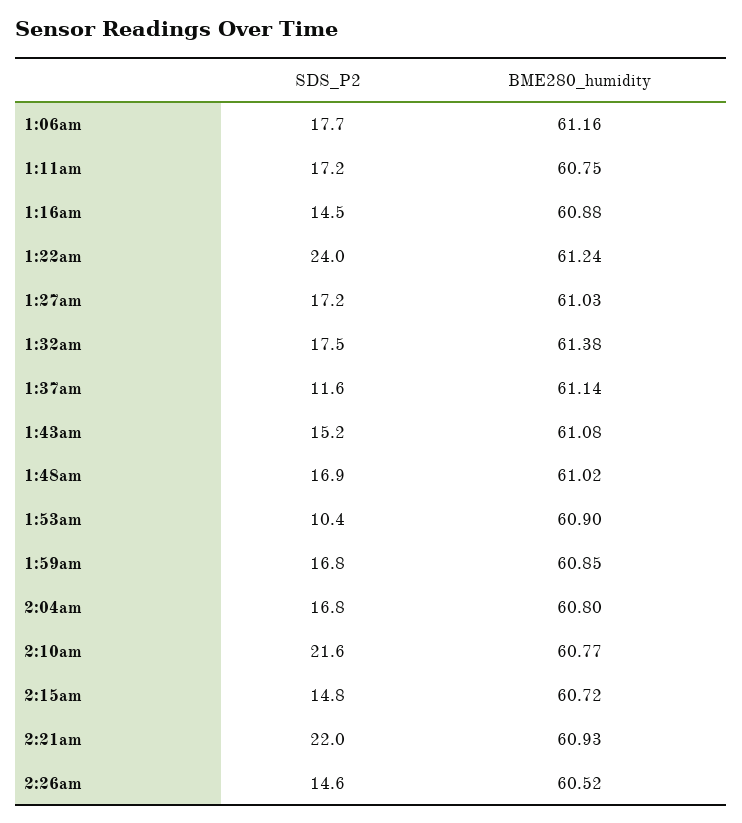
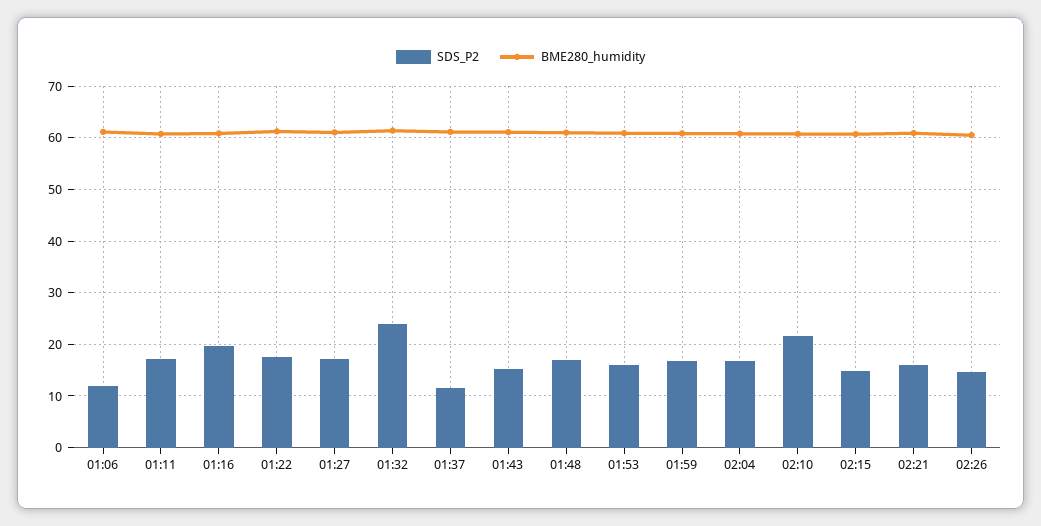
  {
    "SDS_P2": {
-     "1:06am": 17.7,
+     "1:06am": 12,
      "1:11am": 17.2,
-     "1:16am": 14.5,
+     "1:16am": 20,
-     "1:22am": 24,
+     "1:22am": 18,
      "1:27am": 17.2,
-     "1:32am": 17.5,
+     "1:32am": 24,
      "1:37am": 11.6,
      "1:43am": 15.2,
      "1:48am": 16.9,
-     "1:53am": 10.4,
+     "1:53am": 16,
      "1:59am": 16.8,
      "2:04am": 16.8,
      "2:10am": 21.6,
      "2:15am": 14.8,
-     "2:21am": 22,
+     "2:21am": 16,
      "2:26am": 14.6
    },
    "BME280_humidity": {
      "1:06am": 61.16,
      "1:11am": 60.75,
      "1:16am": 60.88,
      "1:22am": 61.24,
      "1:27am": 61.03,
      "1:32am": 61.38,
      "1:37am": 61.14,
      "1:43am": 61.08,
      "1:48am": 61.02,
      "1:53am": 60.9,
      "1:59am": 60.85,
      "2:04am": 60.8,
      "2:10am": 60.77,
      "2:15am": 60.72,
      "2:21am": 60.93,
      "2:26am": 60.52
    }
  }

